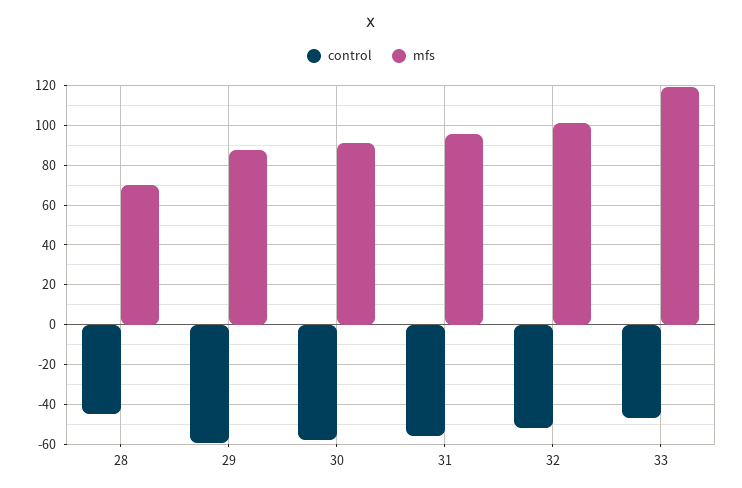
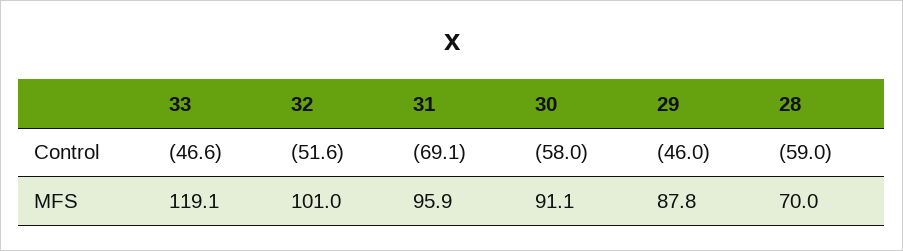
  {
    "control": {
-     "28": -45,
+     "28": -59,
-     "29": -60,
+     "29": -46,
      "30": -58,
-     "31": -55,
+     "31": -69.1,
      "32": -51.6,
      "33": -46.6
    },
    "mfs": {
      "28": 70,
      "29": 87.8,
      "30": 91.1,
      "31": 95.9,
      "32": 101,
      "33": 119.1
    }
  }

